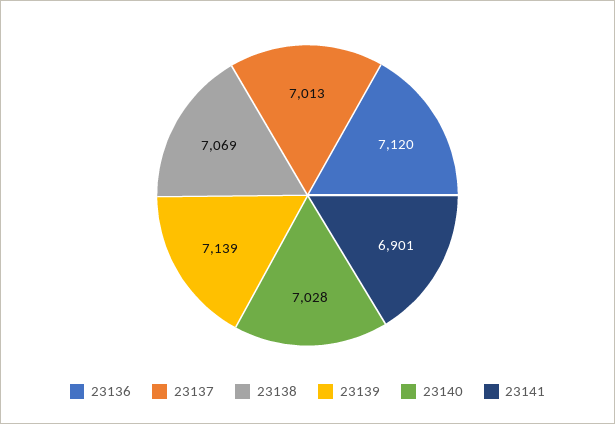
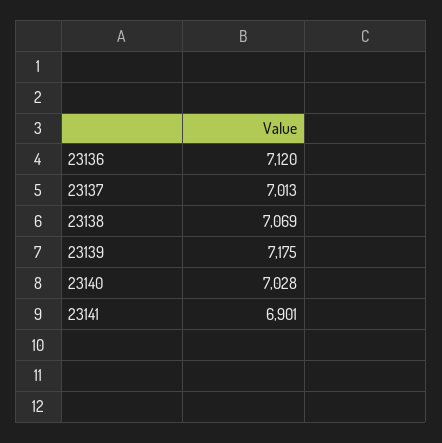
  {
    "23136": 7120,
    "23137": 7013,
    "23138": 7069,
-   "23139": 7139,
+   "23139": 7175,
    "23140": 7028,
    "23141": 6901
  }

